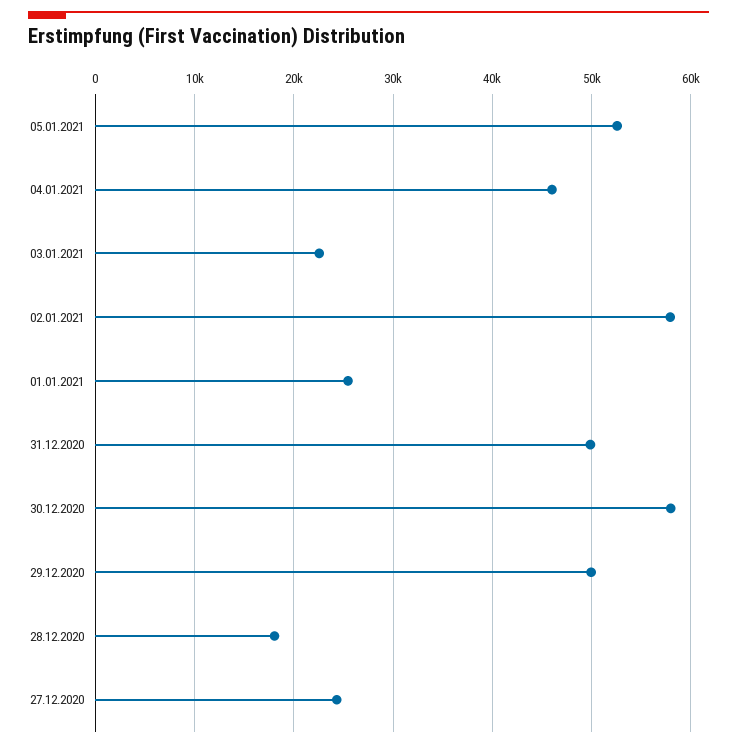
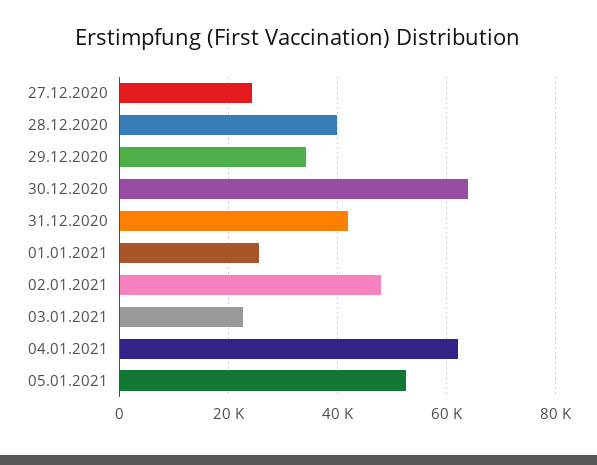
  {
    "05.01.2021": 53000,
-   "04.01.2021": 46000,
+   "04.01.2021": 62000,
    "03.01.2021": 23000,
-   "02.01.2021": 58000,
+   "02.01.2021": 48000,
    "01.01.2021": 25000,
-   "31.12.2020": 50000,
+   "31.12.2020": 42000,
-   "30.12.2020": 58000,
+   "30.12.2020": 64000,
-   "29.12.2020": 50000,
+   "29.12.2020": 34000,
-   "28.12.2020": 18000,
+   "28.12.2020": 40000,
    "27.12.2020": 24000
  }

